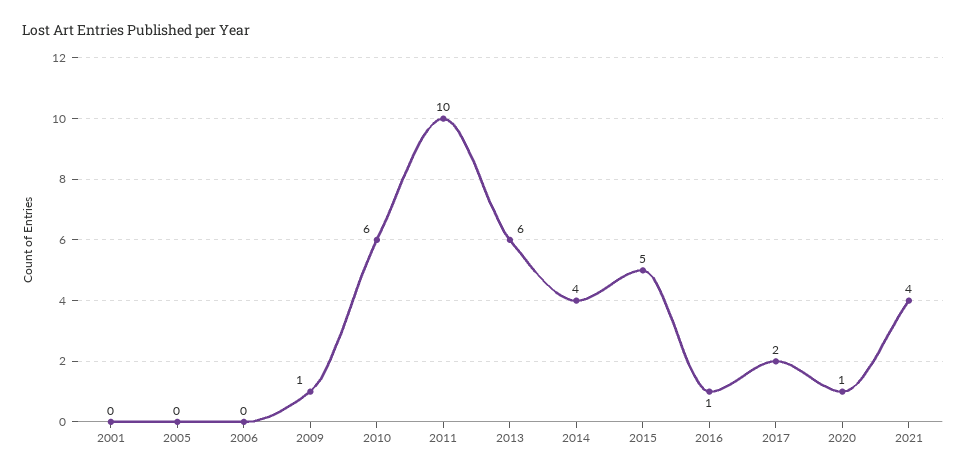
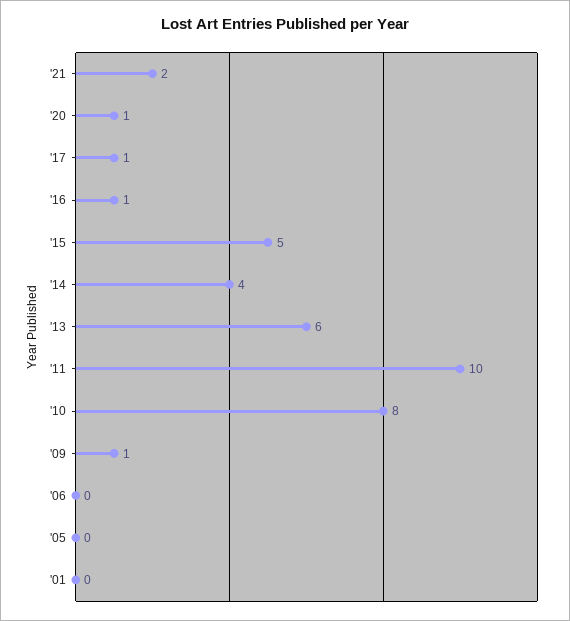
  {
    "2001": 0,
    "2005": 0,
    "2006": 0,
    "2009": 1,
-   "2010": 6,
+   "2010": 8,
    "2011": 10,
    "2013": 6,
    "2014": 4,
    "2015": 5,
    "2016": 1,
-   "2017": 2,
+   "2017": 1,
    "2020": 1,
-   "2021": 4
+   "2021": 2
  }

